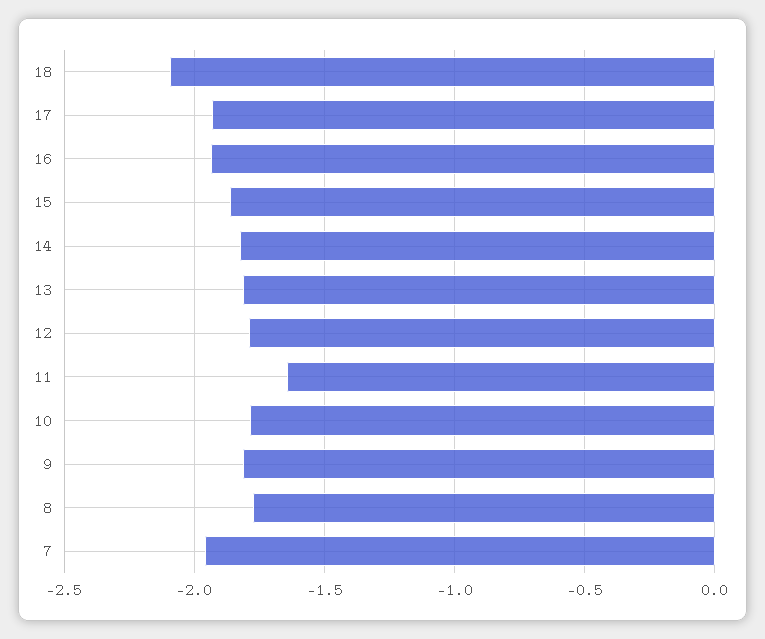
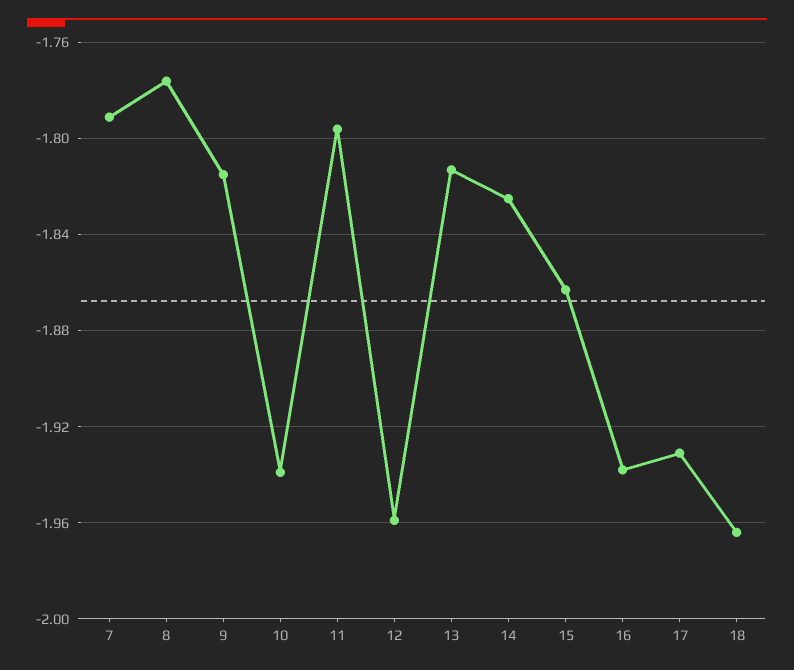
  {
-   "18": -2.1,
+   "18": -1.965,
    "17": -1.93,
    "16": -1.94,
    "15": -1.865,
    "14": -1.825,
    "13": -1.815,
-   "12": -1.8,
+   "12": -1.96,
-   "11": -1.65,
+   "11": -1.795,
-   "10": -1.8,
+   "10": -1.94,
    "9": -1.815,
    "8": -1.775,
-   "7": -1.95
+   "7": -1.79
  }

